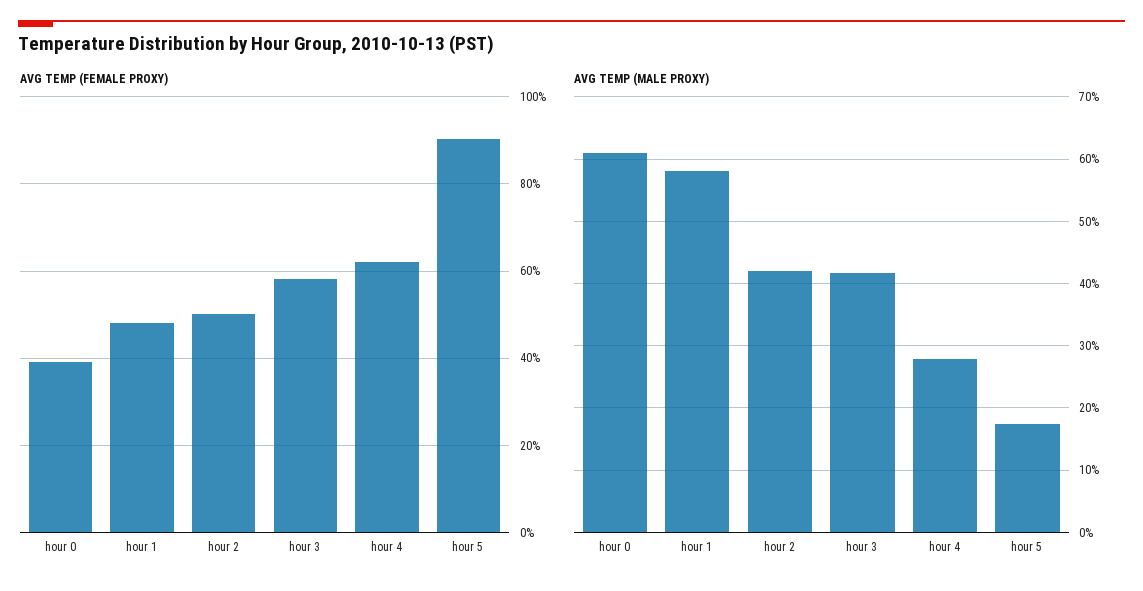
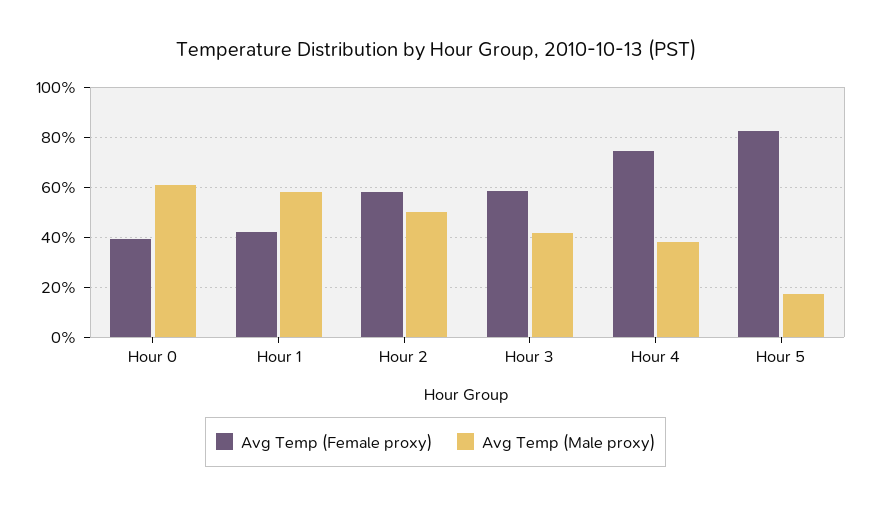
  {
    "AVG TEMP (FEMALE PROXY)": {
      "hour 0": 40,
-     "hour 1": 48,
+     "hour 1": 42.5,
-     "hour 2": 50,
+     "hour 2": 57.5,
      "hour 3": 58,
-     "hour 4": 62,
+     "hour 4": 75,
-     "hour 5": 90
+     "hour 5": 82.5
    },
    "AVG TEMP (MALE PROXY)": {
      "hour 0": 61,
      "hour 1": 58,
-     "hour 2": 42,
+     "hour 2": 50,
      "hour 3": 42,
-     "hour 4": 28,
+     "hour 4": 37.5,
      "hour 5": 17
    }
  }

